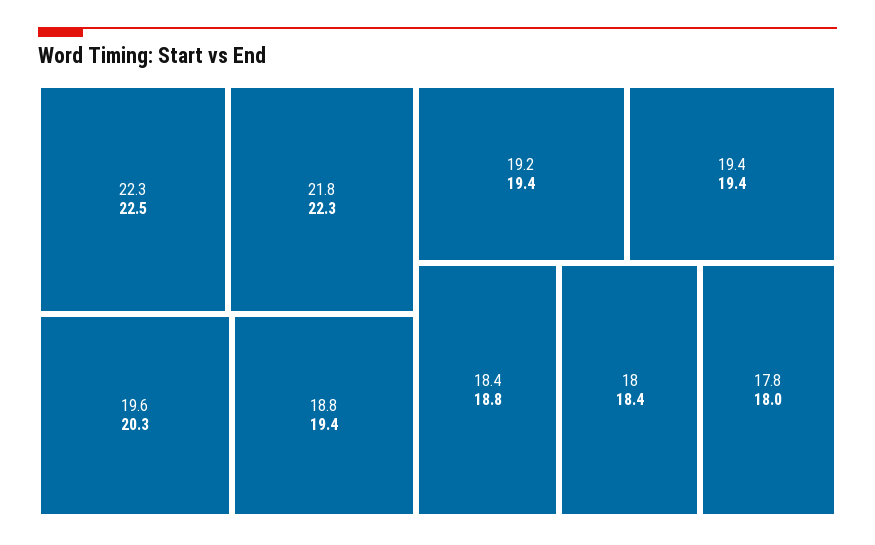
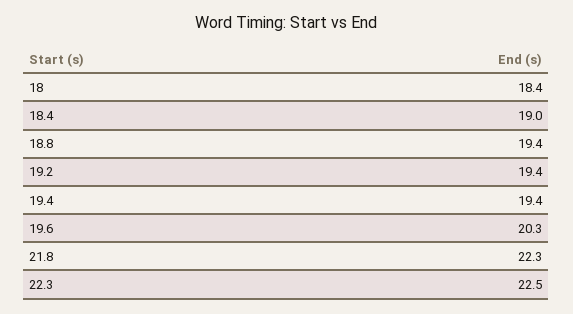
  {
    "22.3": 22.5,
    "21.8": 22.3,
    "19.6": 20.3,
    "18.8": 19.4,
    "19.2": 19.4,
    "19.4": 19.4,
-   "18.4": 18.8,
+   "18.4": 19,
-   "18": 18.4,
+   "18": 18.4
-   "17.8": 18
  }

